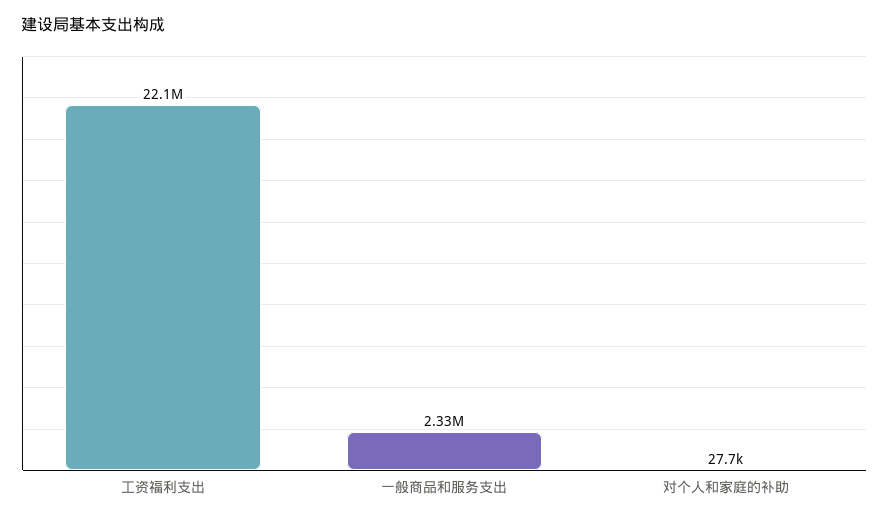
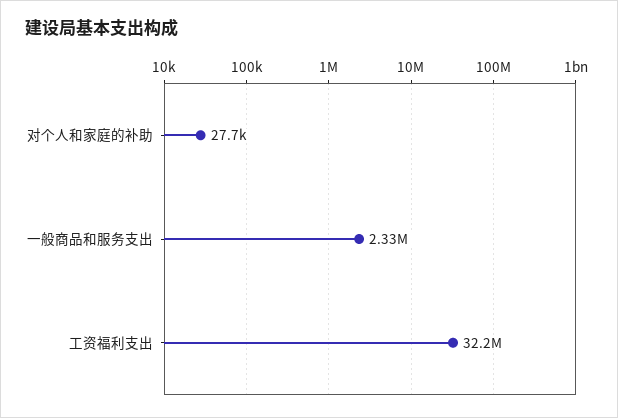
  {
-   "工资福利支出": 22100000,
+   "工资福利支出": 32200000,
    "一般商品和服务支出": 2330000,
    "对个人和家庭的补助": 27700
  }

